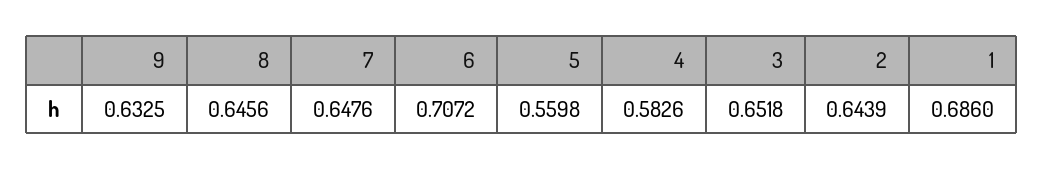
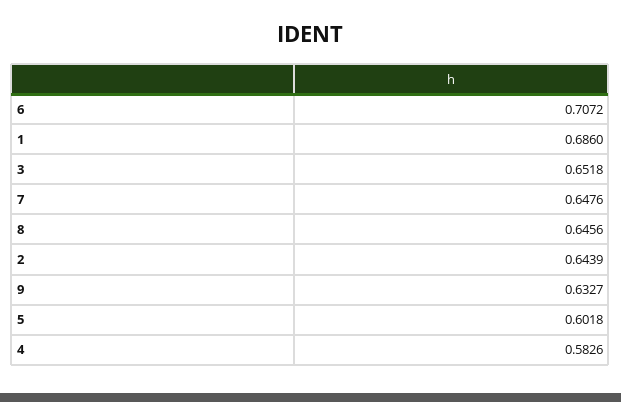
  {
-   "9": 0.6325,
+   "9": 0.6327,
    "8": 0.6456,
    "7": 0.6476,
    "6": 0.7072,
-   "5": 0.5598,
+   "5": 0.6018,
    "4": 0.5826,
    "3": 0.6518,
    "2": 0.6439,
    "1": 0.686
  }

